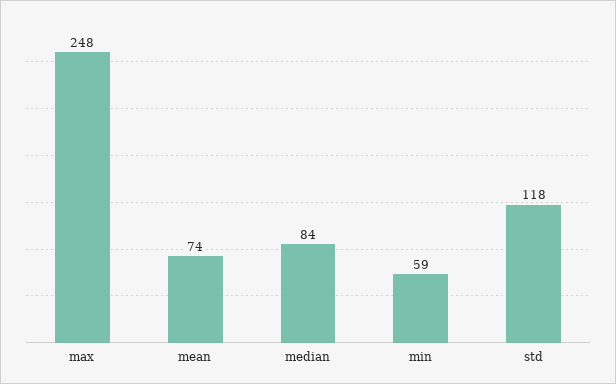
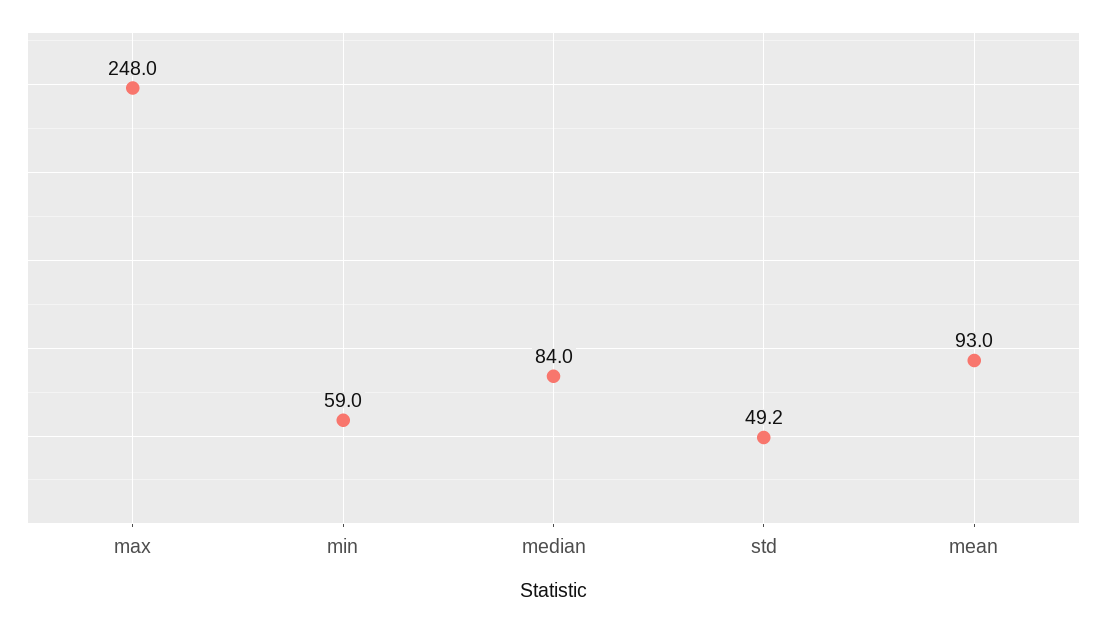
  {
    "max": 248,
-   "mean": 74,
+   "mean": 93,
    "median": 84,
    "min": 59,
-   "std": 118
+   "std": 49.2
  }

